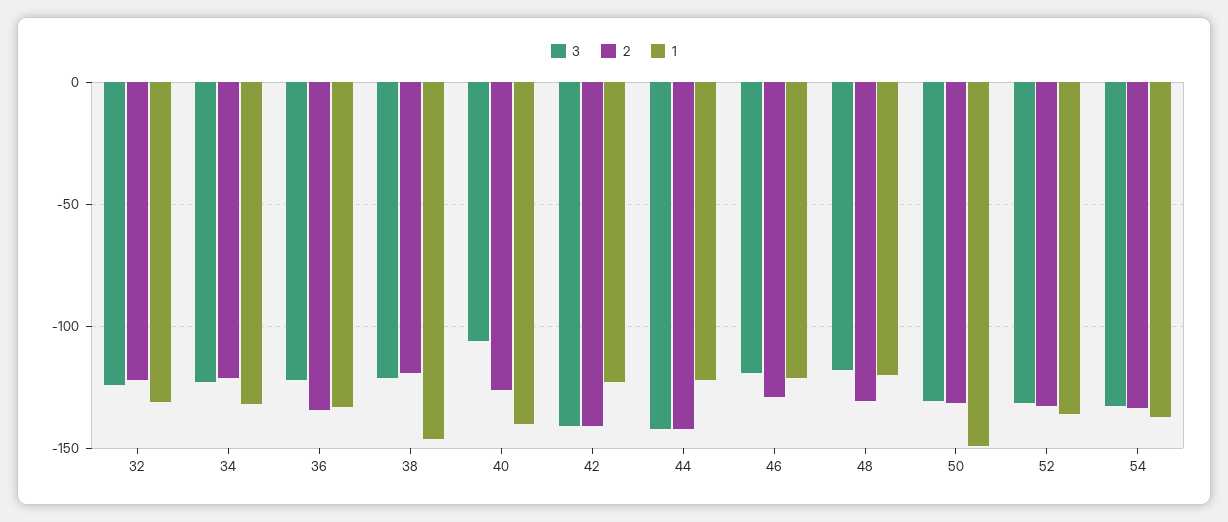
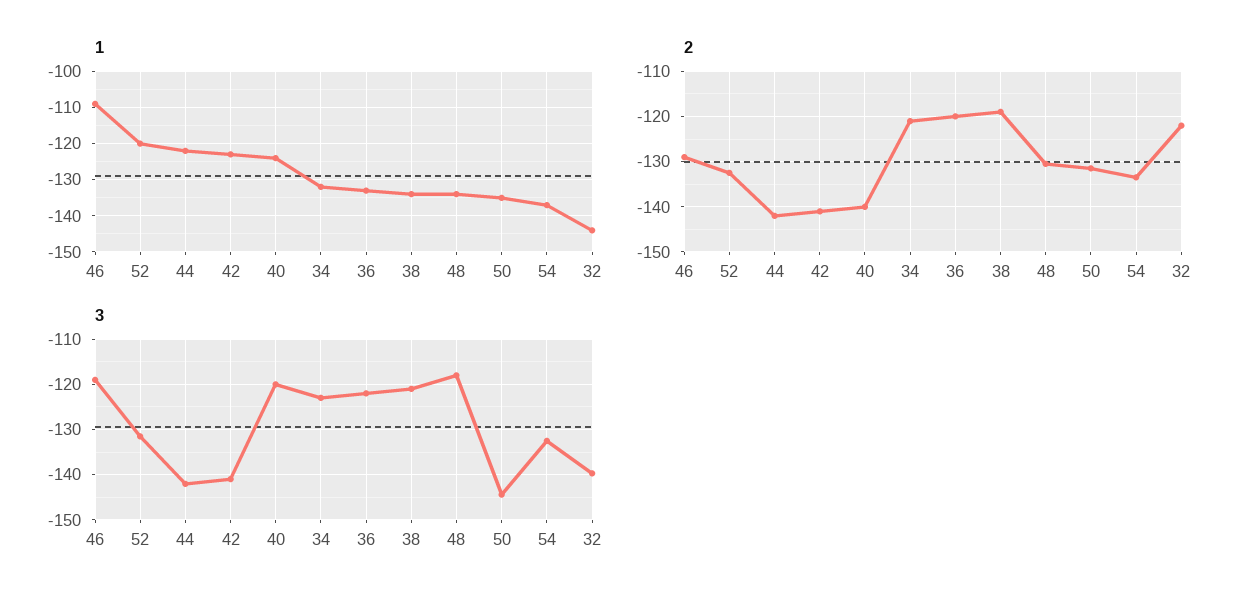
  {
    "3": {
-     "32": -125,
+     "32": -140,
      "34": -124,
      "36": -122,
      "38": -122,
-     "40": -105,
+     "40": -120,
      "42": -142,
      "44": -142,
      "46": -120,
      "48": -118,
-     "50": -130,
+     "50": -144,
      "52": -132,
      "54": -132
    },
    "2": {
      "32": -122,
      "34": -122,
-     "36": -135,
+     "36": -120,
      "38": -120,
-     "40": -125,
+     "40": -140,
      "42": -142,
      "44": -142,
      "46": -130,
      "48": -130,
      "50": -132,
      "52": -132,
      "54": -134
    },
    "1": {
-     "32": -130,
+     "32": -145,
      "34": -130,
      "36": -135,
-     "38": -145,
+     "38": -135,
-     "40": -140,
+     "40": -125,
      "42": -125,
      "44": -120,
-     "46": -120,
+     "46": -110,
-     "48": -120,
+     "48": -135,
-     "50": -150,
+     "50": -135,
-     "52": -135,
+     "52": -120,
      "54": -135
    }
  }

